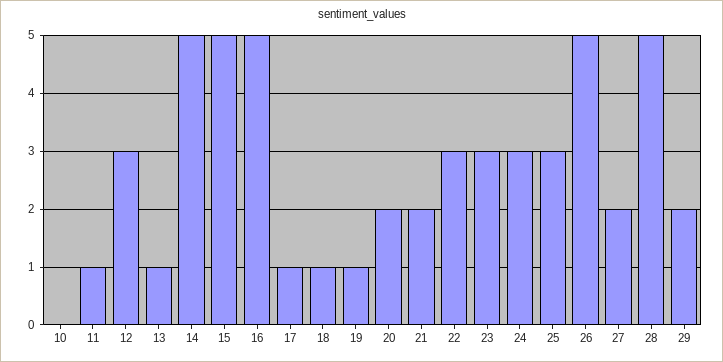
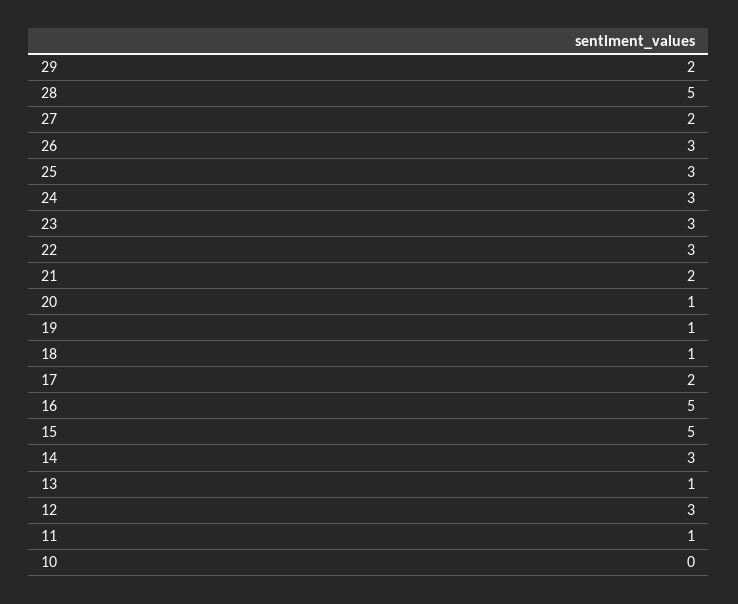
  {
    "10": 0,
    "11": 1,
    "12": 3,
    "13": 1,
-   "14": 5,
+   "14": 3,
    "15": 5,
    "16": 5,
-   "17": 1,
+   "17": 2,
    "18": 1,
    "19": 1,
-   "20": 2,
+   "20": 1,
    "21": 2,
    "22": 3,
    "23": 3,
    "24": 3,
    "25": 3,
-   "26": 5,
+   "26": 3,
    "27": 2,
    "28": 5,
    "29": 2
  }

